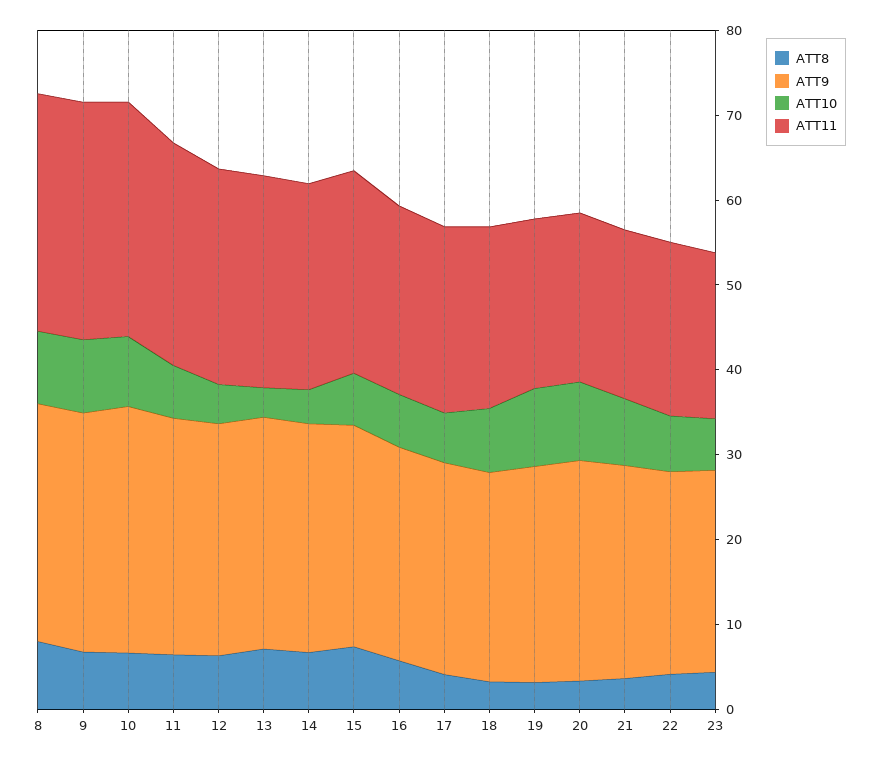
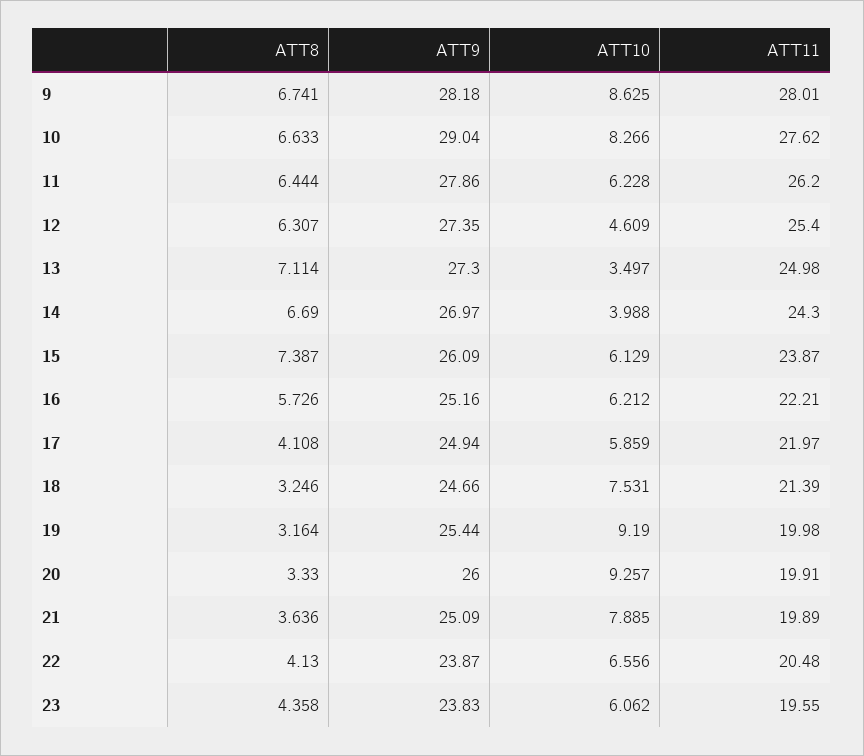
  {
    "ATT8": {
-     "8": 8,
      "9": 6.741,
      "10": 6.633,
      "11": 6.444,
      "12": 6.307,
      "13": 7.114,
      "14": 6.69,
      "15": 7.387,
      "16": 5.726,
      "17": 4.108,
      "18": 3.246,
      "19": 3.164,
      "20": 3.33,
      "21": 3.636,
      "22": 4.13,
      "23": 4.358
    },
    "ATT9": {
-     "8": 28,
      "9": 28.18,
      "10": 29.04,
      "11": 27.86,
      "12": 27.35,
      "13": 27.3,
      "14": 26.97,
      "15": 26.09,
      "16": 25.16,
      "17": 24.94,
      "18": 24.66,
      "19": 25.44,
      "20": 26,
      "21": 25.09,
      "22": 23.87,
      "23": 23.83
    },
    "ATT10": {
-     "8": 8,
      "9": 8.625,
      "10": 8.266,
      "11": 6.228,
      "12": 4.609,
      "13": 3.497,
      "14": 3.988,
      "15": 6.129,
      "16": 6.212,
      "17": 5.859,
      "18": 7.531,
      "19": 9.19,
      "20": 9.257,
      "21": 7.885,
      "22": 6.556,
      "23": 6.062
    },
    "ATT11": {
-     "8": 28,
      "9": 28.01,
      "10": 27.62,
      "11": 26.2,
      "12": 25.4,
      "13": 24.98,
      "14": 24.3,
      "15": 23.87,
      "16": 22.21,
      "17": 21.97,
      "18": 21.39,
      "19": 19.98,
      "20": 19.91,
      "21": 19.89,
      "22": 20.48,
      "23": 19.55
    }
  }

